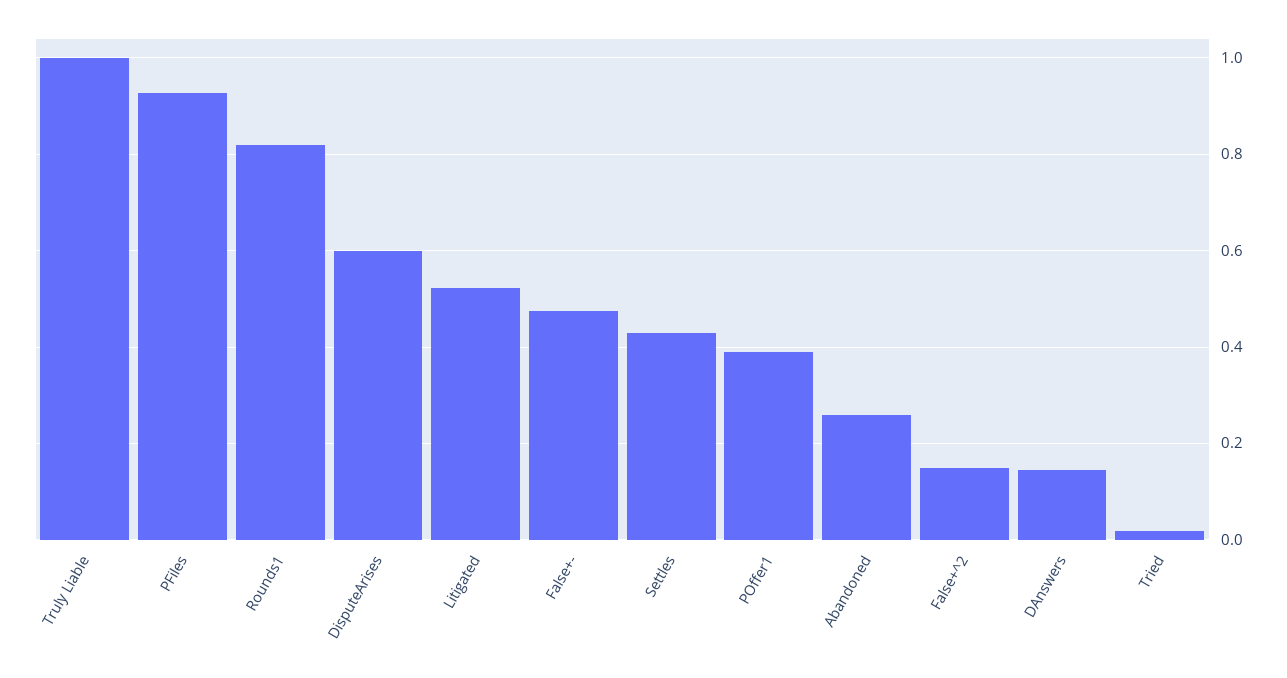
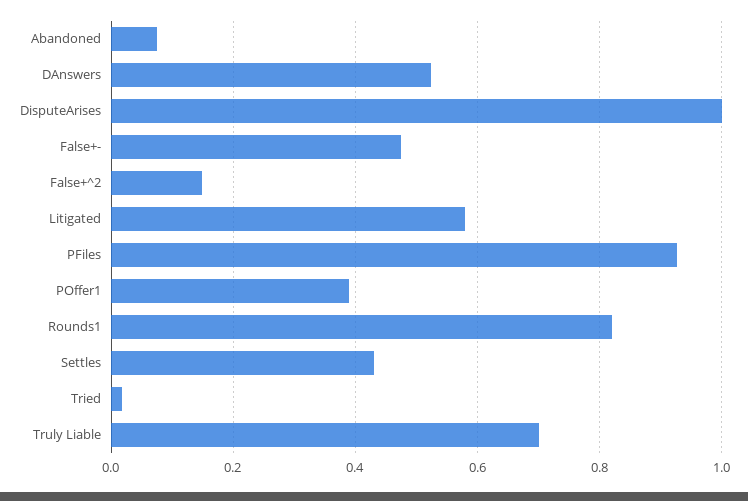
  {
-   "Truly Liable": 1,
+   "Truly Liable": 0.7,
    "PFiles": 0.92,
    "Rounds1": 0.82,
-   "DisputeArises": 0.6,
+   "DisputeArises": 1,
-   "Litigated": 0.52,
+   "Litigated": 0.58,
    "False+-": 0.48,
    "Settles": 0.44,
    "POffer1": 0.38,
-   "Abandoned": 0.26,
+   "Abandoned": 0.08,
    "False+^2": 0.14,
-   "DAnswers": 0.14,
+   "DAnswers": 0.52,
    "Tried": 0.02
  }

